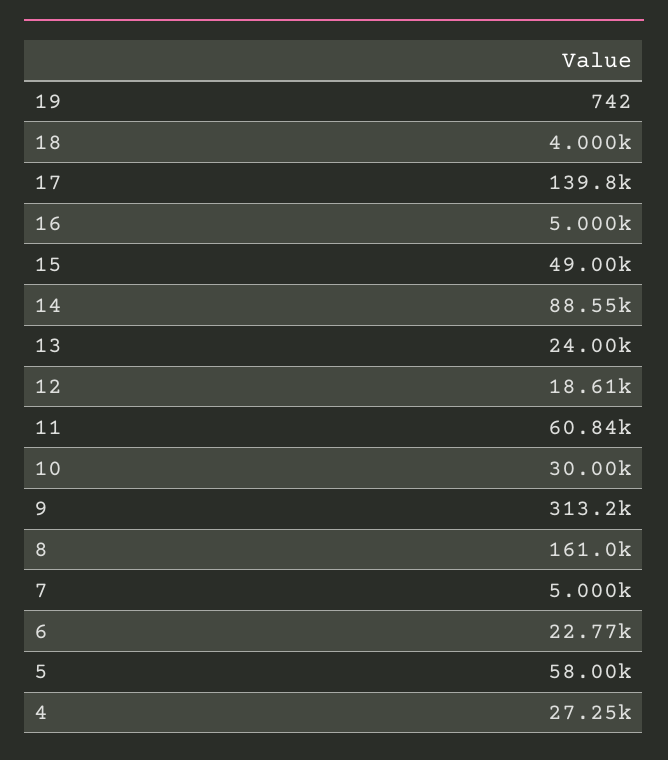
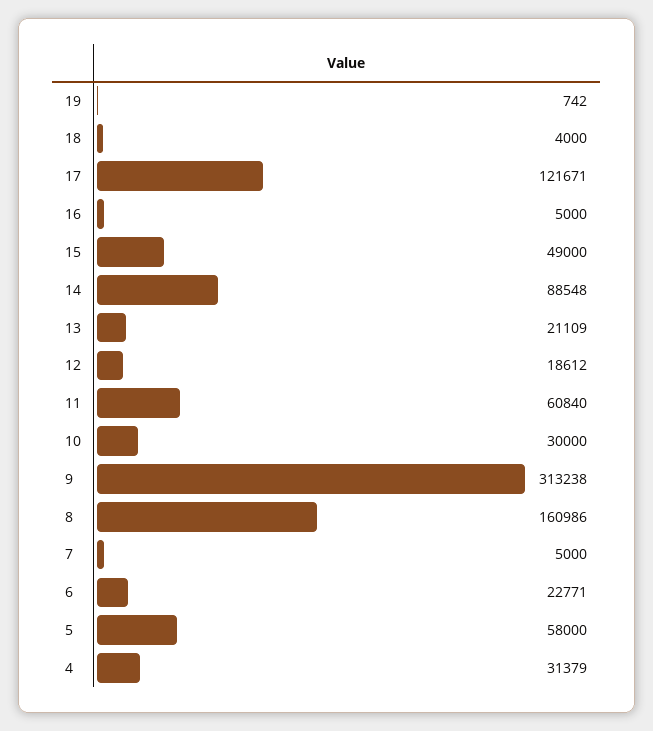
  {
    "19": 742,
    "18": 4000,
-   "17": 139800,
+   "17": 121671,
    "16": 5000,
    "15": 49000,
    "14": 88548,
-   "13": 24000,
+   "13": 21109,
    "12": 18612,
    "11": 60840,
    "10": 30000,
    "9": 313238,
    "8": 160986,
    "7": 5000,
    "6": 22771,
    "5": 58000,
-   "4": 27250
+   "4": 31379
  }

